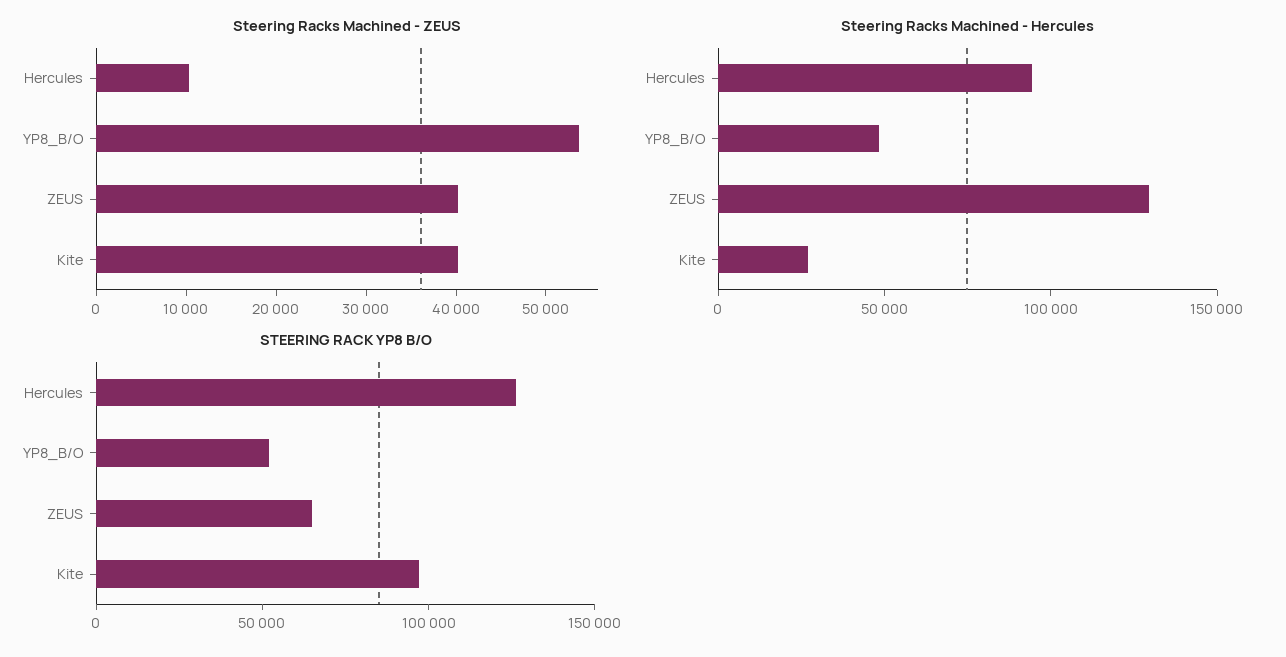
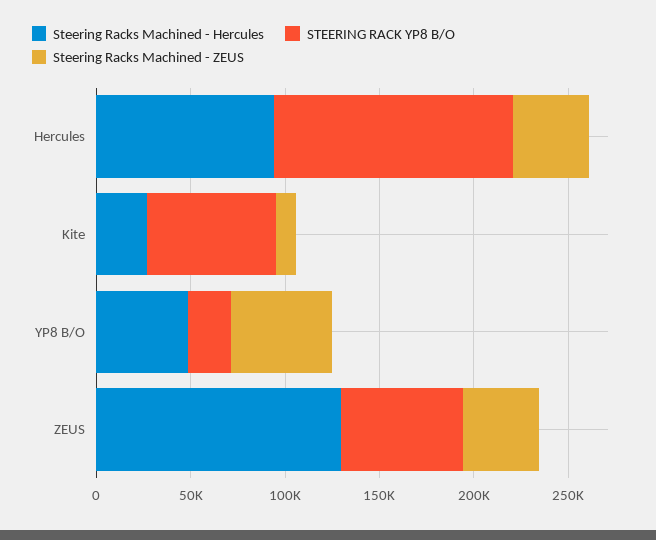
  {
    "Steering Racks Machined - ZEUS": {
-     "Hercules": 10000,
+     "Hercules": 40000,
      "YP8_B/O": 54000,
      "ZEUS": 40000,
-     "Kite": 40000
+     "Kite": 10000
    },
    "Steering Racks Machined - Hercules": {
      "Hercules": 90000,
      "YP8_B/O": 50000,
      "ZEUS": 130000,
      "Kite": 30000
    },
    "STEERING RACK YP8 B/O": {
      "Hercules": 130000,
-     "YP8_B/O": 50000,
+     "YP8_B/O": 20000,
      "ZEUS": 60000,
-     "Kite": 100000
+     "Kite": 70000
    }
  }

